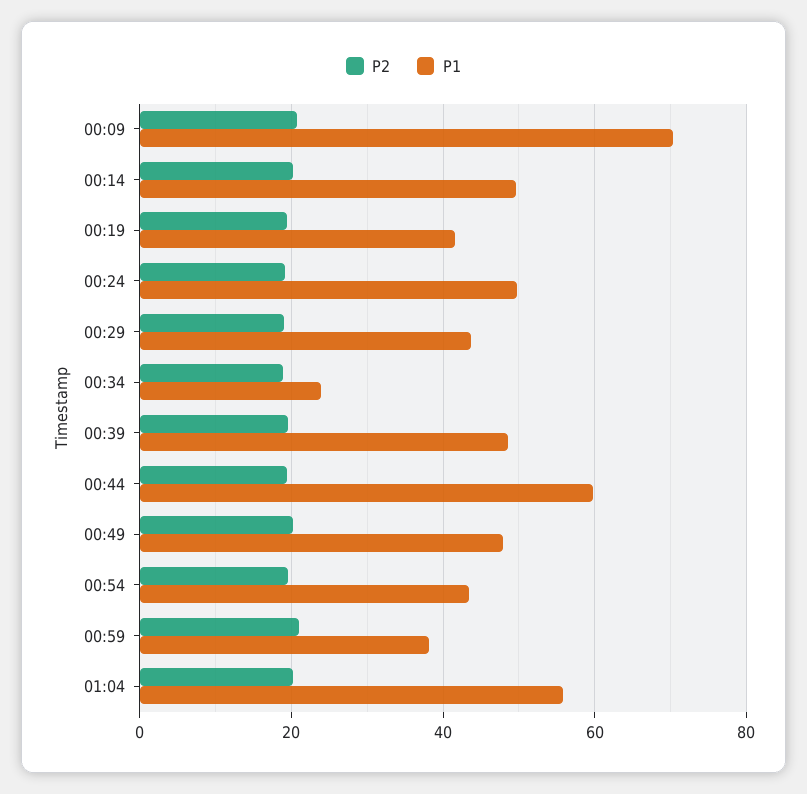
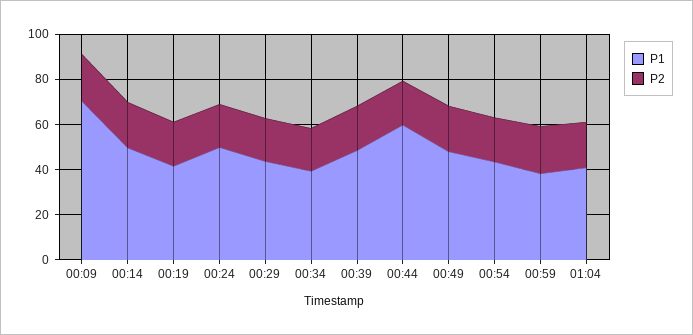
  {
    "P2": {
      "00:09": 20,
      "00:14": 20,
      "00:19": 20,
      "00:24": 20,
      "00:29": 20,
      "00:34": 18,
      "00:39": 20,
      "00:44": 20,
      "00:49": 20,
      "00:54": 20,
      "00:59": 20,
      "01:04": 20
    },
    "P1": {
      "00:09": 70,
      "00:14": 50,
      "00:19": 42,
      "00:24": 50,
      "00:29": 44,
-     "00:34": 24,
+     "00:34": 40,
      "00:39": 48,
      "00:44": 60,
      "00:49": 48,
      "00:54": 44,
      "00:59": 38,
-     "01:04": 56
+     "01:04": 40
    }
  }

